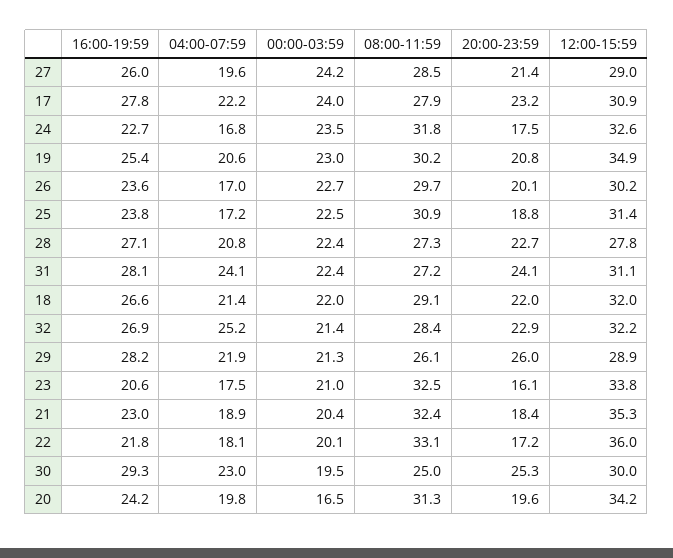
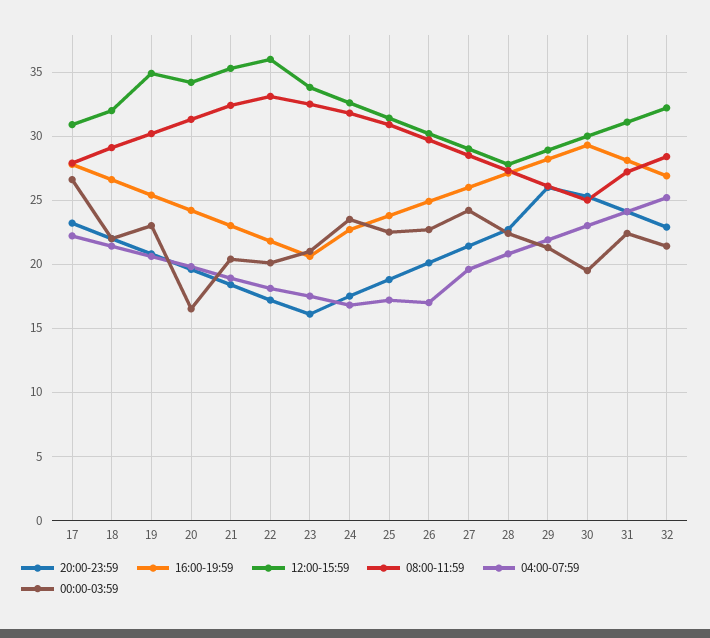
  {
    "16:00-19:59": {
      "27": 26,
      "17": 27.8,
      "24": 22.7,
      "19": 25.4,
-     "26": 23.6,
+     "26": 25,
      "25": 23.8,
      "28": 27.1,
      "31": 28.1,
      "18": 26.6,
      "32": 26.9,
      "29": 28.2,
      "23": 20.6,
      "21": 23,
      "22": 21.8,
      "30": 29.3,
      "20": 24.2
    },
    "04:00-07:59": {
      "27": 19.6,
      "17": 22.2,
      "24": 16.8,
      "19": 20.6,
      "26": 17,
      "25": 17.2,
      "28": 20.8,
      "31": 24.1,
      "18": 21.4,
      "32": 25.2,
      "29": 21.9,
      "23": 17.5,
      "21": 18.9,
      "22": 18.1,
      "30": 23,
      "20": 19.8
    },
    "00:00-03:59": {
      "27": 24.2,
-     "17": 24,
+     "17": 26.5,
      "24": 23.5,
      "19": 23,
      "26": 22.7,
      "25": 22.5,
      "28": 22.4,
      "31": 22.4,
      "18": 22,
      "32": 21.4,
      "29": 21.3,
      "23": 21,
      "21": 20.4,
      "22": 20.1,
      "30": 19.5,
      "20": 16.5
    },
    "08:00-11:59": {
      "27": 28.5,
      "17": 27.9,
      "24": 31.8,
      "19": 30.2,
      "26": 29.7,
      "25": 30.9,
      "28": 27.3,
      "31": 27.2,
      "18": 29.1,
      "32": 28.4,
      "29": 26.1,
      "23": 32.5,
      "21": 32.4,
      "22": 33.1,
      "30": 25,
      "20": 31.3
    },
    "20:00-23:59": {
      "27": 21.4,
      "17": 23.2,
      "24": 17.5,
      "19": 20.8,
      "26": 20.1,
      "25": 18.8,
      "28": 22.7,
      "31": 24.1,
      "18": 22,
      "32": 22.9,
      "29": 26,
      "23": 16.1,
      "21": 18.4,
      "22": 17.2,
      "30": 25.3,
      "20": 19.6
    },
    "12:00-15:59": {
      "27": 29,
      "17": 30.9,
      "24": 32.6,
      "19": 34.9,
      "26": 30.2,
      "25": 31.4,
      "28": 27.8,
      "31": 31.1,
      "18": 32,
      "32": 32.2,
      "29": 28.9,
      "23": 33.8,
      "21": 35.3,
      "22": 36,
      "30": 30,
      "20": 34.2
    }
  }

